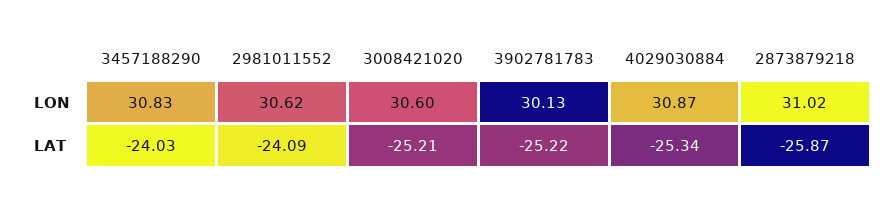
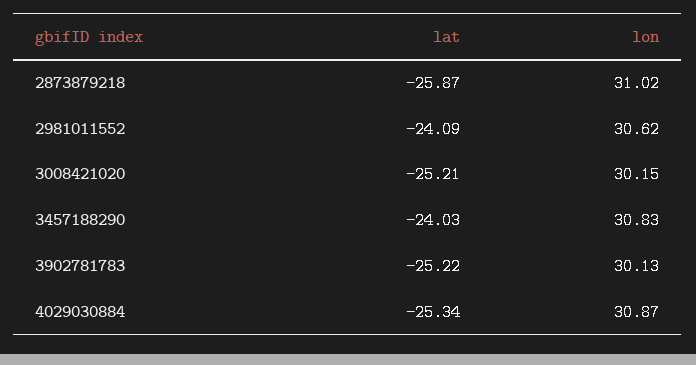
  {
    "3457188290": {
      "LON": 30.83,
      "LAT": -24.03
    },
    "2981011552": {
      "LON": 30.62,
      "LAT": -24.09
    },
    "3008421020": {
-     "LON": 30.6,
+     "LON": 30.15,
      "LAT": -25.21
    },
    "3902781783": {
      "LON": 30.13,
      "LAT": -25.22
    },
    "4029030884": {
      "LON": 30.87,
      "LAT": -25.34
    },
    "2873879218": {
      "LON": 31.02,
      "LAT": -25.87
    }
  }

